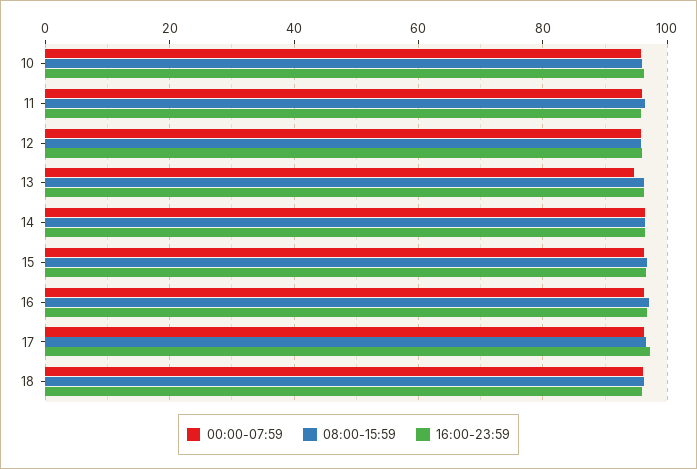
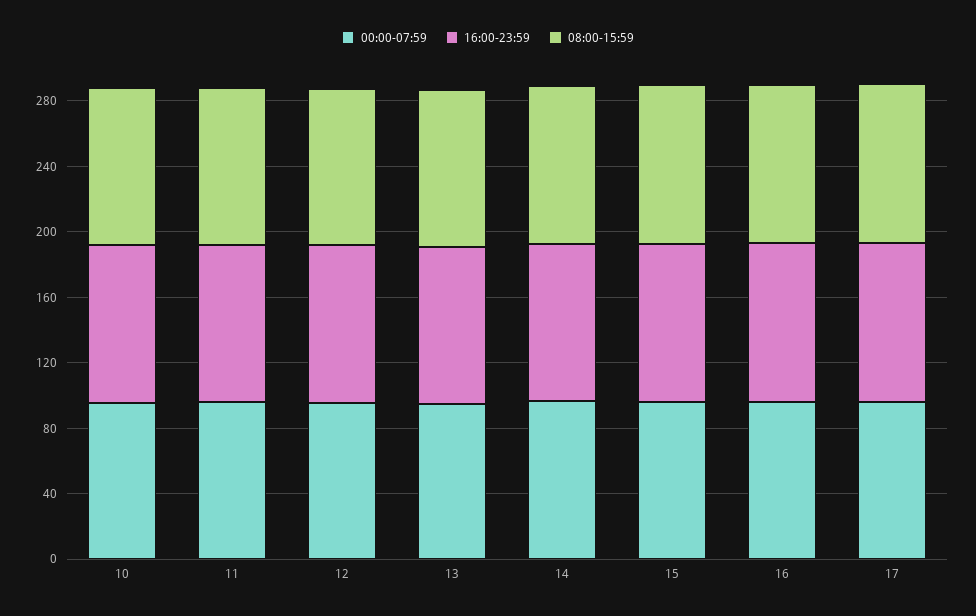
  {
    "00:00-07:59": {
      "10": 96,
      "11": 96,
      "12": 96,
      "13": 94,
      "14": 96,
      "15": 96,
      "16": 96,
-     "17": 96,
+     "17": 96
-     "18": 96
    },
    "08:00-15:59": {
      "10": 96,
      "11": 96,
      "12": 96,
      "13": 96,
      "14": 96,
      "15": 96,
      "16": 98,
-     "17": 96,
+     "17": 96
-     "18": 96
    },
    "16:00-23:59": {
      "10": 96,
      "11": 96,
      "12": 96,
      "13": 96,
      "14": 96,
      "15": 96,
      "16": 96,
-     "17": 98,
+     "17": 98
-     "18": 96
    }
  }

